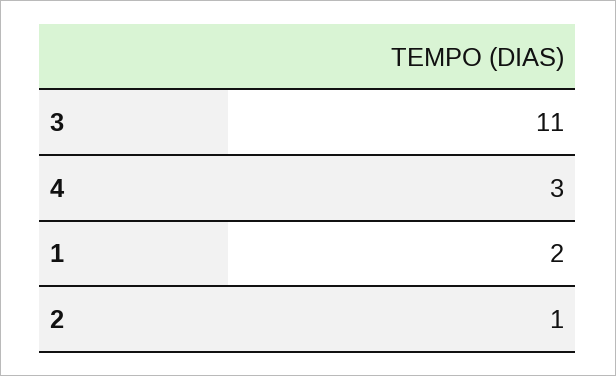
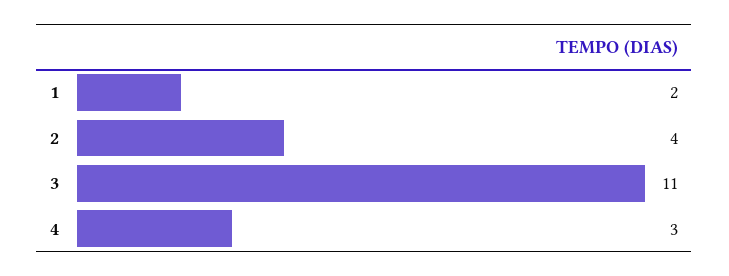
  {
    "3": 11,
    "4": 3,
    "1": 2,
-   "2": 1
+   "2": 4
  }

